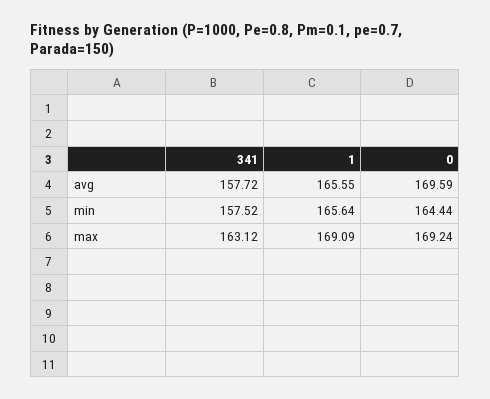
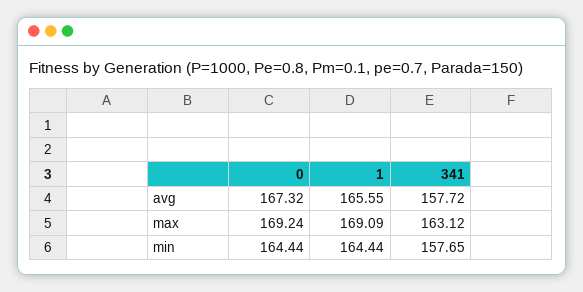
  {
    "341": {
      "avg": 157.72,
-     "min": 157.52,
+     "min": 157.65,
      "max": 163.12
    },
    "1": {
      "avg": 165.55,
-     "min": 165.64,
+     "min": 164.44,
      "max": 169.09
    },
    "0": {
-     "avg": 169.59,
+     "avg": 167.32,
      "min": 164.44,
      "max": 169.24
    }
  }

